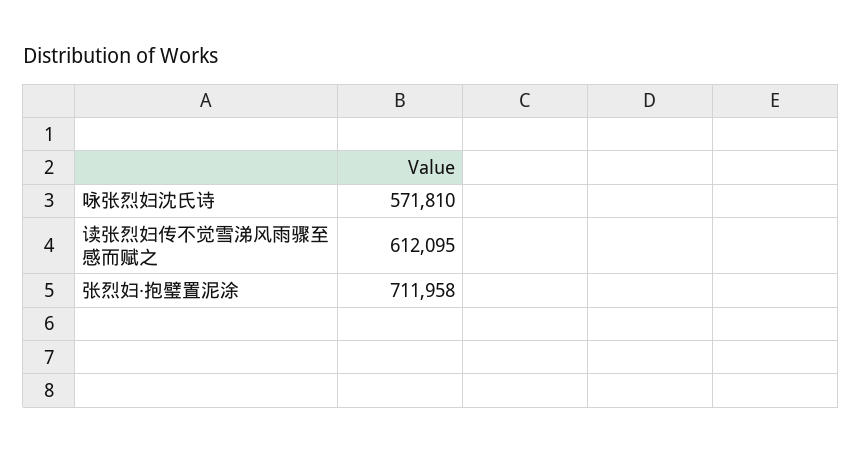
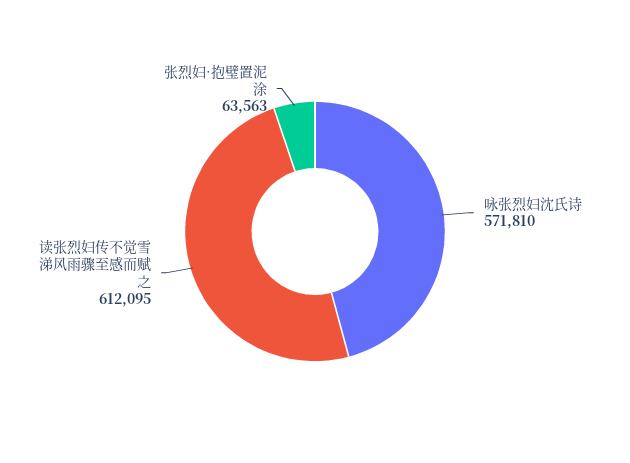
  {
    "咏张烈妇沈氏诗": 571810,
    "读张烈妇传不觉雪涕风雨骤至感而赋之": 612095,
-   "张烈妇·抱璧置泥涂": 711958
+   "张烈妇·抱璧置泥涂": 63563
  }

